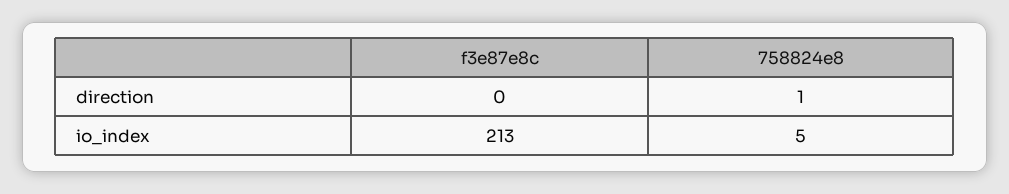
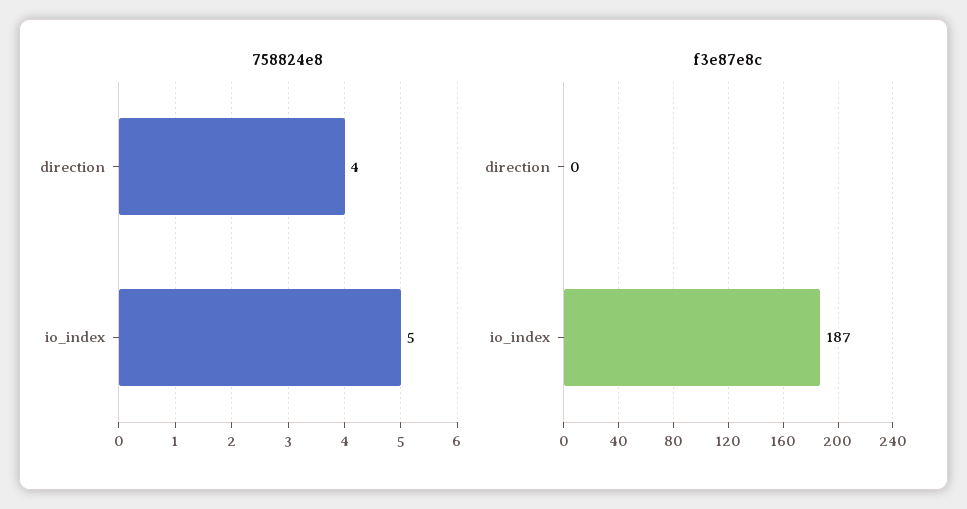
  {
    "f3e87e8c": {
      "direction": 0,
-     "io_index": 213
+     "io_index": 187
    },
    "758824e8": {
-     "direction": 1,
+     "direction": 4,
      "io_index": 5
    }
  }

